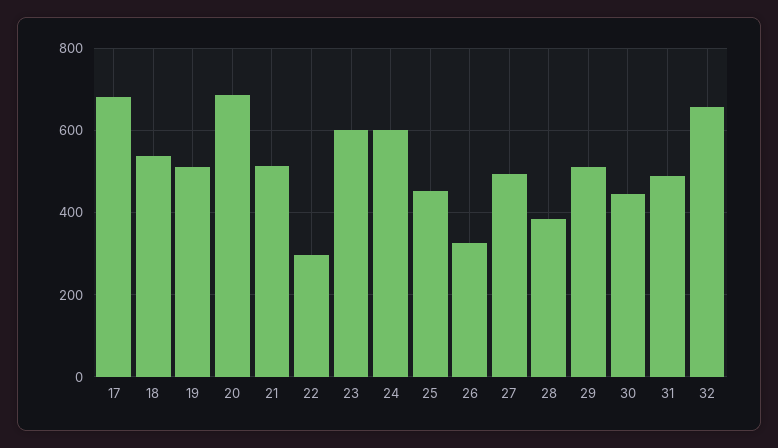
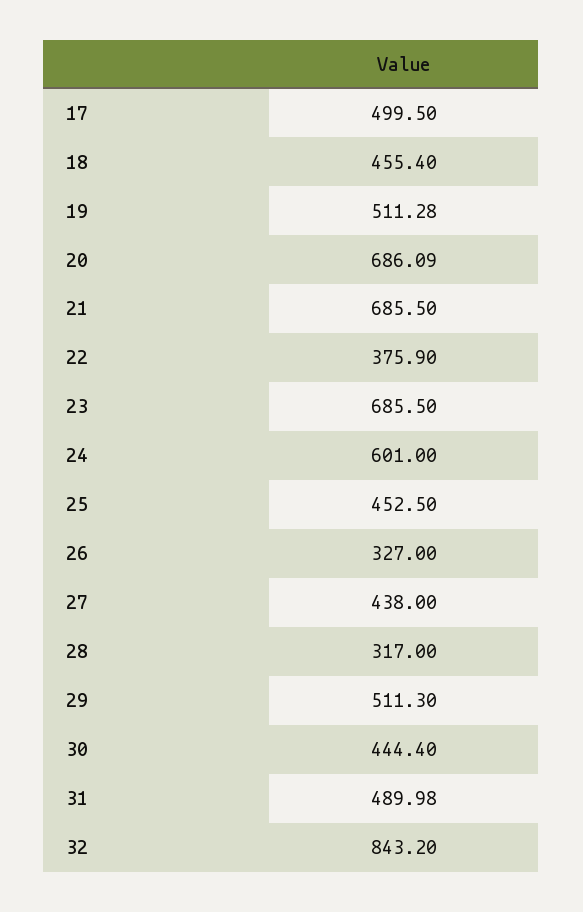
  {
-   "17": 680,
+   "17": 499.5,
-   "18": 540,
+   "18": 455.4,
    "19": 511.28,
    "20": 686.09,
-   "21": 520,
+   "21": 685.5,
-   "22": 300,
+   "22": 375.9,
-   "23": 600,
+   "23": 685.5,
    "24": 601,
    "25": 452.5,
    "26": 327,
-   "27": 500,
+   "27": 438,
-   "28": 380,
+   "28": 317,
    "29": 511.3,
    "30": 444.4,
    "31": 489.98,
-   "32": 660
+   "32": 843.2
  }

